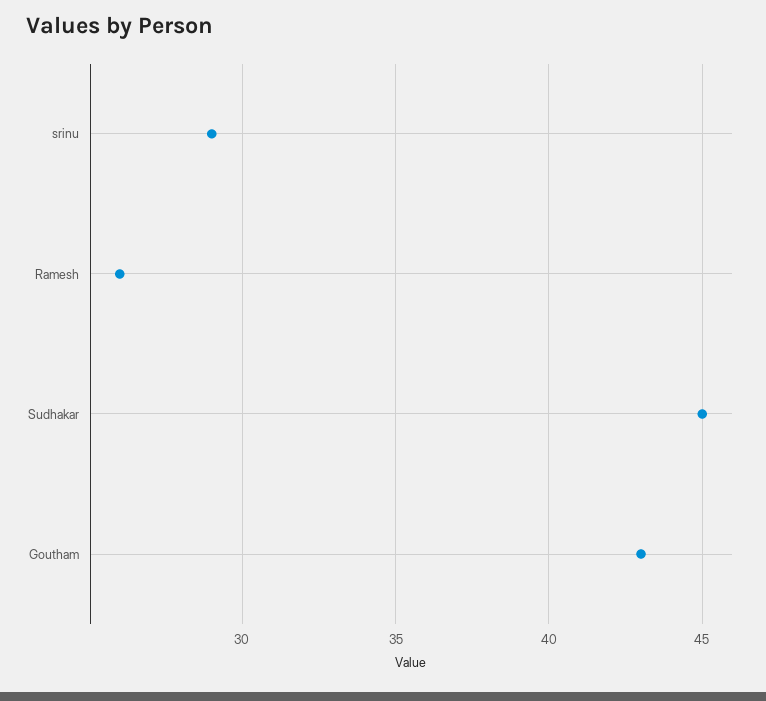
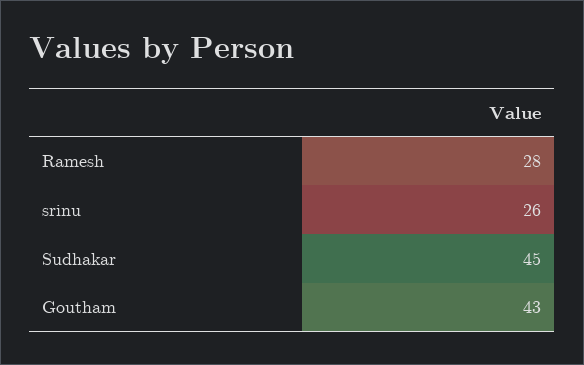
  {
-   "srinu": 29,
+   "srinu": 26,
-   "Ramesh": 26,
+   "Ramesh": 28,
    "Sudhakar": 45,
    "Goutham": 43
  }

